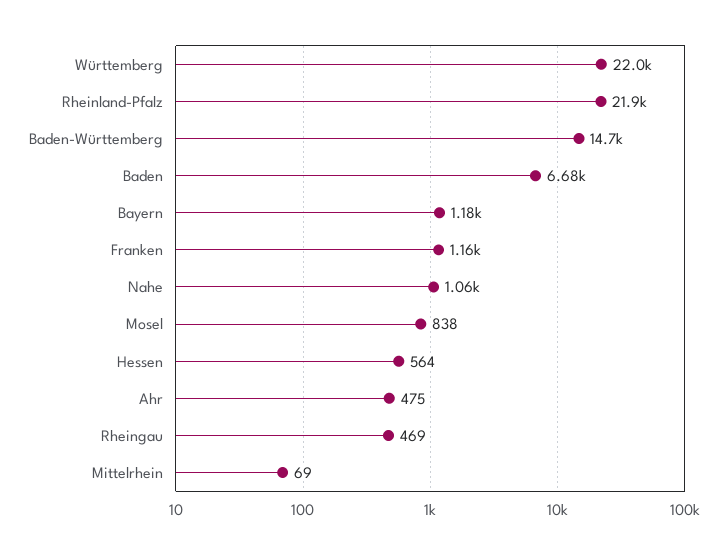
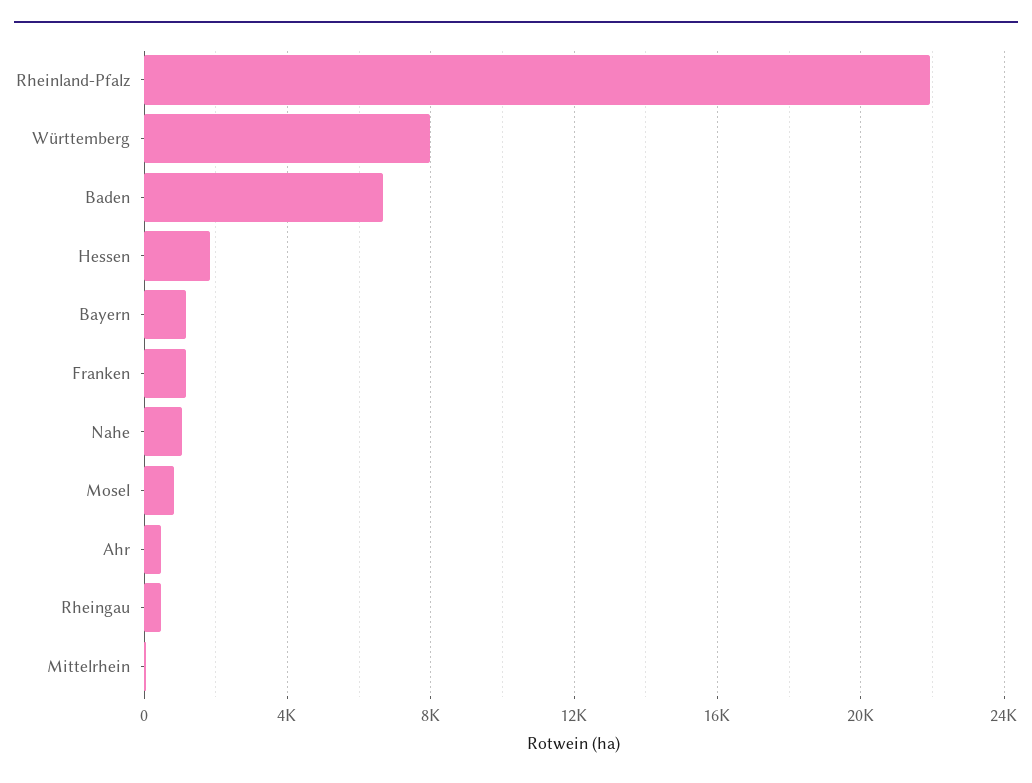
  {
-   "Württemberg": 22000,
+   "Württemberg": 8000,
    "Rheinland-Pfalz": 21900,
-   "Baden-Württemberg": 14700,
    "Baden": 6680,
    "Bayern": 1180,
    "Franken": 1160,
    "Nahe": 1060,
    "Mosel": 838,
-   "Hessen": 564,
+   "Hessen": 2000,
    "Ahr": 475,
    "Rheingau": 469,
    "Mittelrhein": 69
  }

